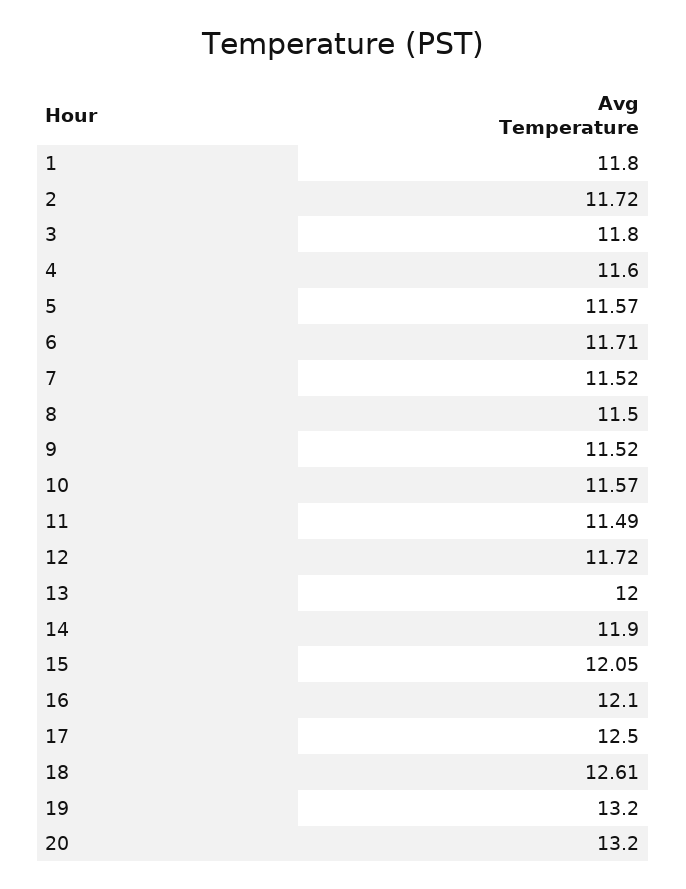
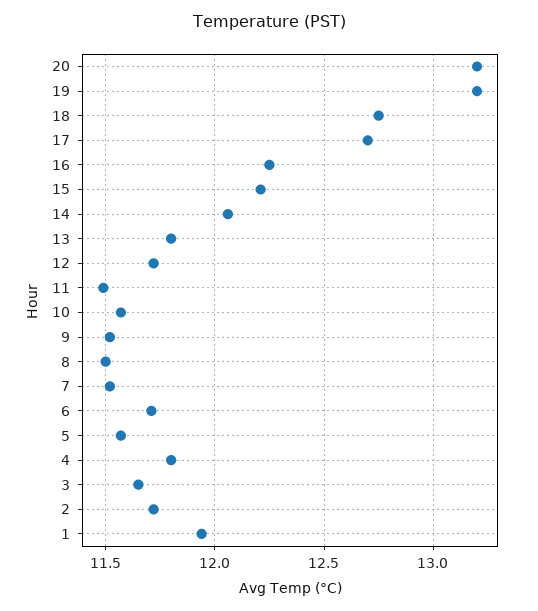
  {
-   "1": 11.8,
+   "1": 11.95,
    "2": 11.72,
-   "3": 11.8,
+   "3": 11.65,
-   "4": 11.6,
+   "4": 11.8,
    "5": 11.57,
    "6": 11.71,
    "7": 11.52,
    "8": 11.5,
    "9": 11.52,
    "10": 11.57,
    "11": 11.49,
    "12": 11.72,
-   "13": 12,
+   "13": 11.8,
-   "14": 11.9,
+   "14": 12.05,
-   "15": 12.05,
+   "15": 12.2,
-   "16": 12.1,
+   "16": 12.25,
-   "17": 12.5,
+   "17": 12.7,
-   "18": 12.61,
+   "18": 12.75,
    "19": 13.2,
    "20": 13.2
  }

